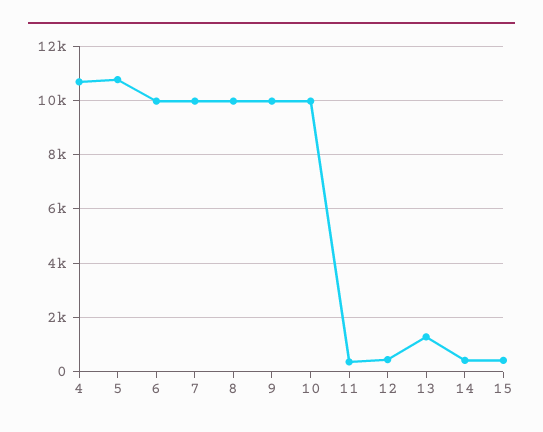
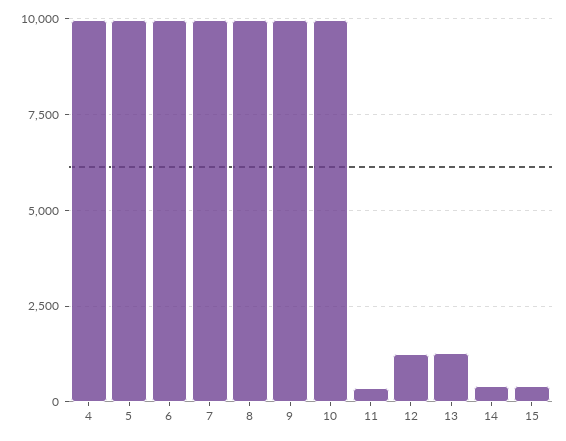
  {
-   "4": 10750,
+   "4": 10000,
-   "5": 10750,
+   "5": 10000,
    "6": 10000,
    "7": 10000,
    "8": 10000,
    "9": 10000,
    "10": 10000,
    "11": 250,
-   "12": 500,
+   "12": 1250,
    "13": 1250,
    "14": 500,
    "15": 500
  }

